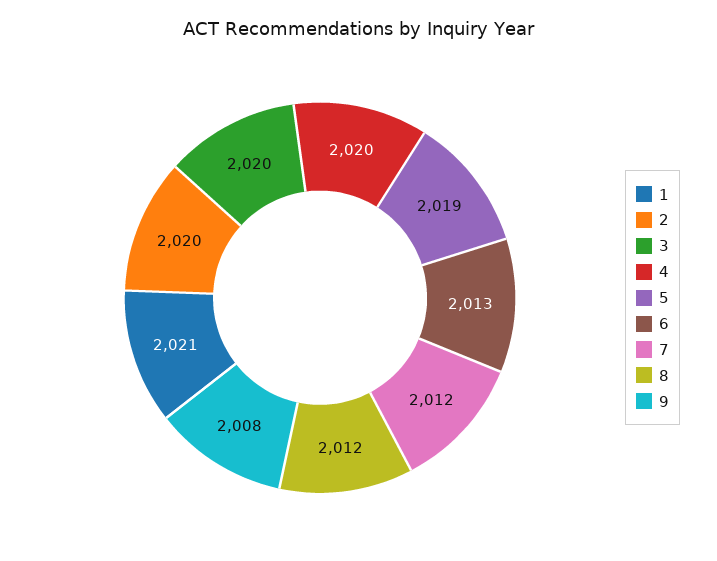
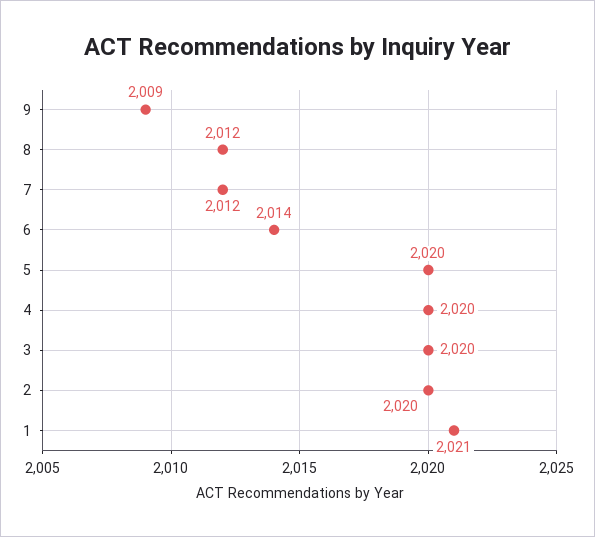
  {
    "1": 2021,
    "2": 2020,
    "3": 2020,
    "4": 2020,
-   "5": 2019,
+   "5": 2020,
-   "6": 2013,
+   "6": 2014,
    "7": 2012,
    "8": 2012,
-   "9": 2008
+   "9": 2009
  }

